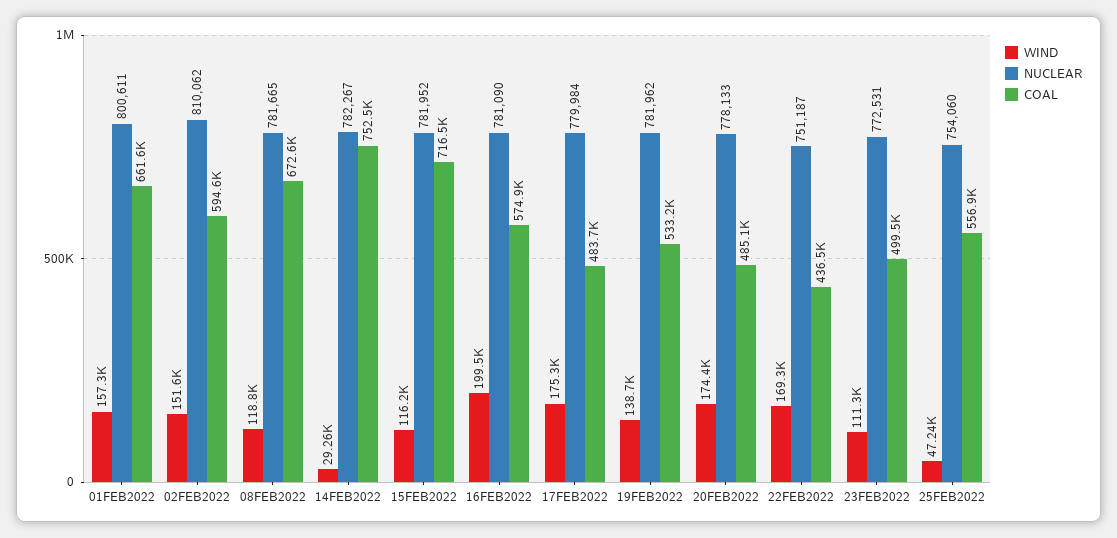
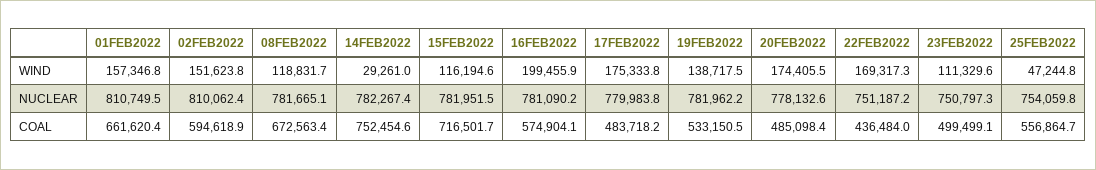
  {
    "WIND": {
      "01FEB2022": 157346.8,
      "02FEB2022": 151623.8,
      "08FEB2022": 118831.7,
      "14FEB2022": 29261,
      "15FEB2022": 116194.6,
      "16FEB2022": 199455.9,
      "17FEB2022": 175333.8,
      "19FEB2022": 138717.5,
      "20FEB2022": 174405.5,
      "22FEB2022": 169317.3,
      "23FEB2022": 111329.6,
      "25FEB2022": 47244.8
    },
    "NUCLEAR": {
-     "01FEB2022": 800611,
+     "01FEB2022": 810749.5,
      "02FEB2022": 810062.4,
      "08FEB2022": 781665.1,
      "14FEB2022": 782267.4,
      "15FEB2022": 781951.5,
      "16FEB2022": 781090.2,
      "17FEB2022": 779983.8,
      "19FEB2022": 781962.2,
      "20FEB2022": 778132.6,
      "22FEB2022": 751187.2,
-     "23FEB2022": 772531,
+     "23FEB2022": 750797.3,
      "25FEB2022": 754059.8
    },
    "COAL": {
      "01FEB2022": 661620.4,
      "02FEB2022": 594618.9,
      "08FEB2022": 672563.4,
      "14FEB2022": 752454.6,
      "15FEB2022": 716501.7,
      "16FEB2022": 574904.1,
      "17FEB2022": 483718.2,
      "19FEB2022": 533150.5,
      "20FEB2022": 485098.4,
      "22FEB2022": 436484,
      "23FEB2022": 499499.1,
      "25FEB2022": 556864.7
    }
  }

